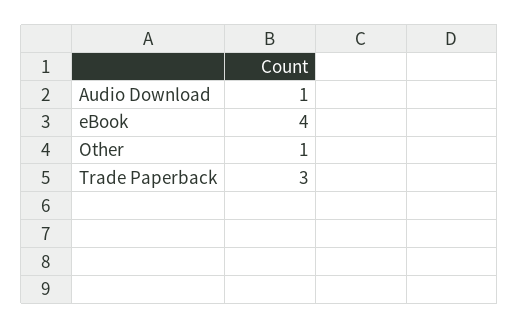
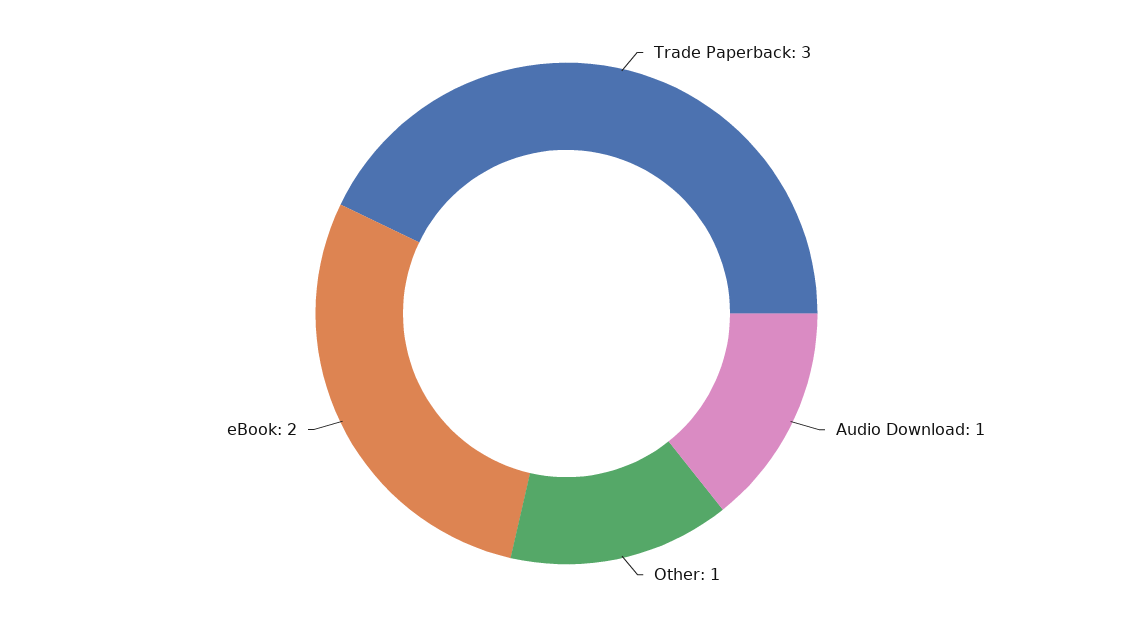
  {
    "Audio Download": 1,
-   "eBook": 4,
+   "eBook": 2,
    "Other": 1,
    "Trade Paperback": 3
  }

